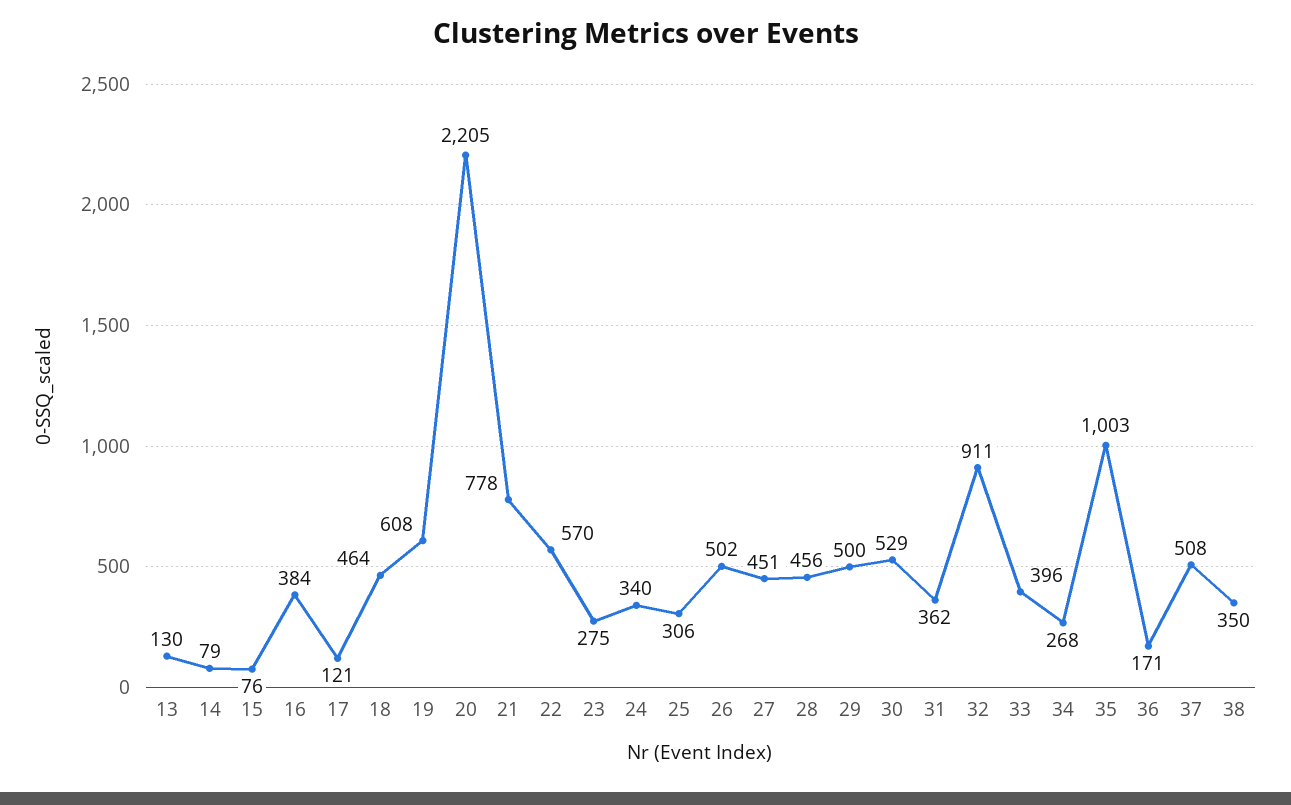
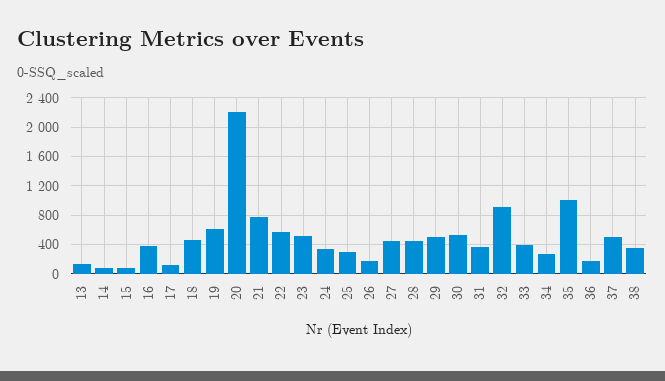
  {
    "13": 130,
    "14": 79,
    "15": 76,
    "16": 384,
    "17": 121,
    "18": 464,
    "19": 608,
    "20": 2205,
    "21": 778,
    "22": 570,
-   "23": 275,
+   "23": 500,
    "24": 340,
    "25": 306,
-   "26": 502,
+   "26": 200,
    "27": 451,
    "28": 456,
    "29": 500,
    "30": 529,
    "31": 362,
    "32": 911,
    "33": 396,
    "34": 268,
    "35": 1003,
    "36": 171,
    "37": 508,
    "38": 350
  }

